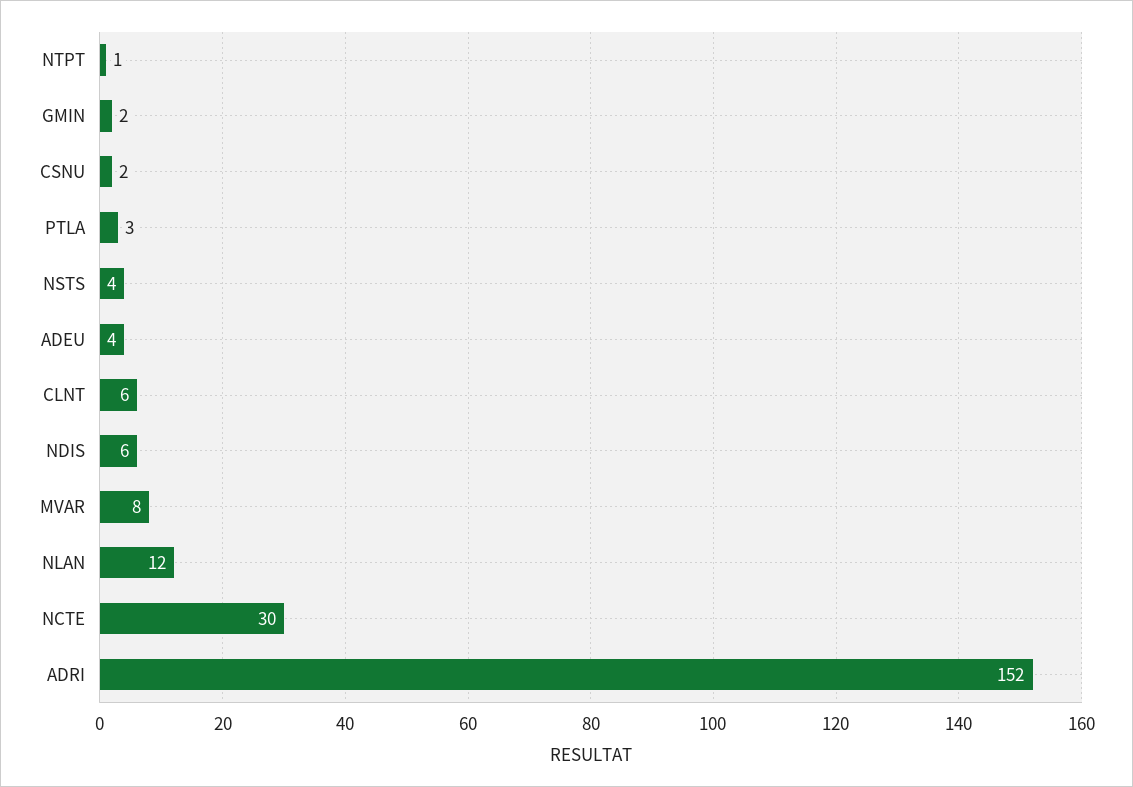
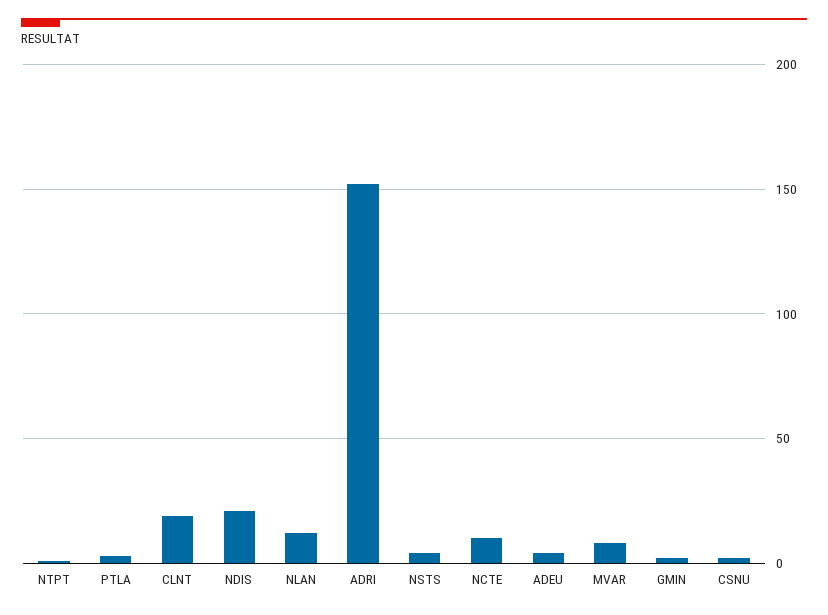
  {
    "NTPT": 1,
    "GMIN": 2,
    "CSNU": 2,
    "PTLA": 3,
    "NSTS": 4,
    "ADEU": 4,
-   "CLNT": 6,
+   "CLNT": 20,
-   "NDIS": 6,
+   "NDIS": 20,
    "MVAR": 8,
    "NLAN": 12,
-   "NCTE": 30,
+   "NCTE": 10,
    "ADRI": 152
  }

